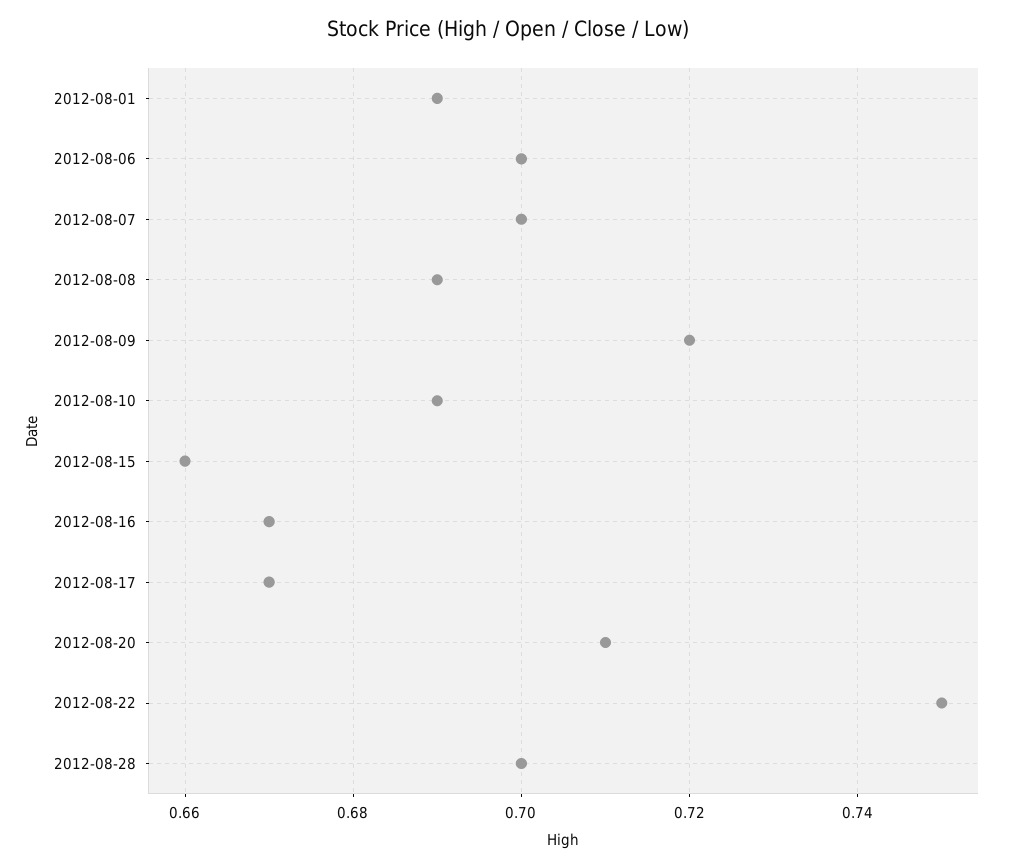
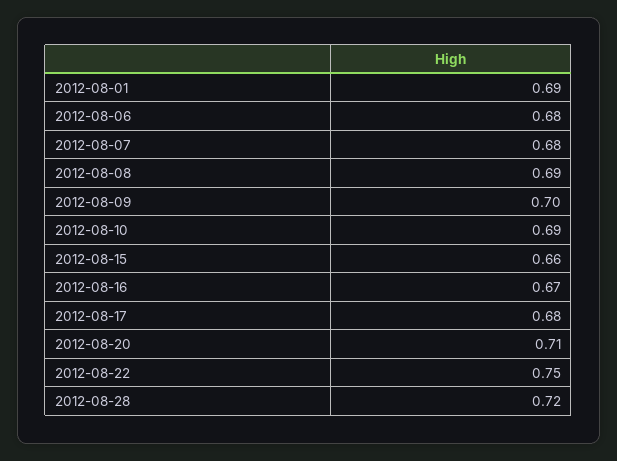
  {
    "2012-08-01": 0.69,
-   "2012-08-06": 0.7,
+   "2012-08-06": 0.68,
-   "2012-08-07": 0.7,
+   "2012-08-07": 0.68,
    "2012-08-08": 0.69,
-   "2012-08-09": 0.72,
+   "2012-08-09": 0.7,
    "2012-08-10": 0.69,
    "2012-08-15": 0.66,
    "2012-08-16": 0.67,
-   "2012-08-17": 0.67,
+   "2012-08-17": 0.68,
    "2012-08-20": 0.71,
    "2012-08-22": 0.75,
-   "2012-08-28": 0.7
+   "2012-08-28": 0.72
  }

